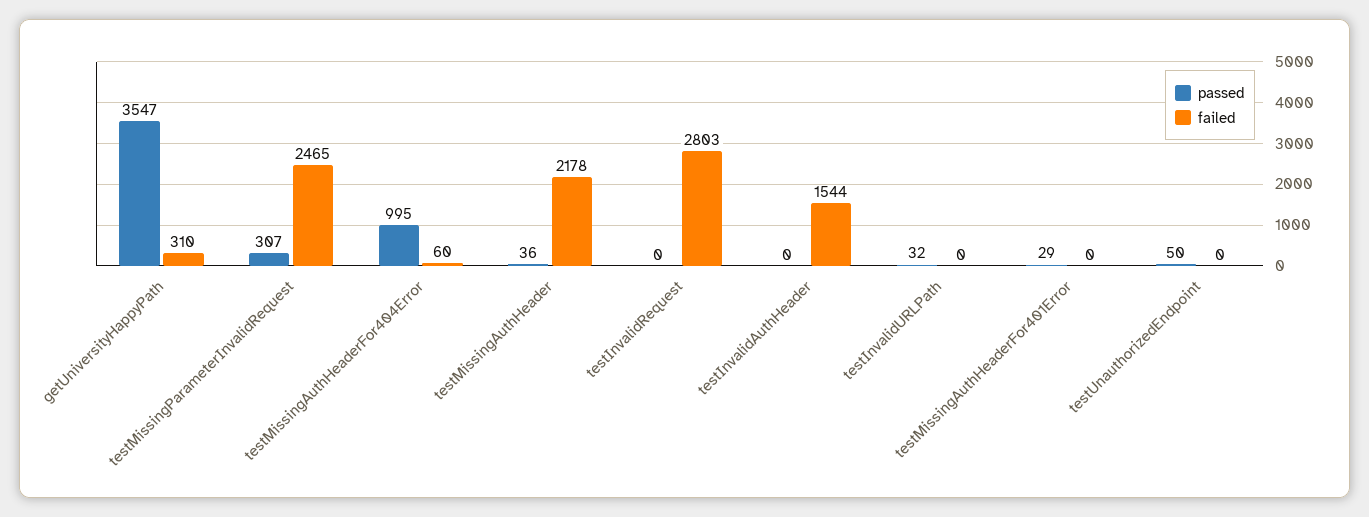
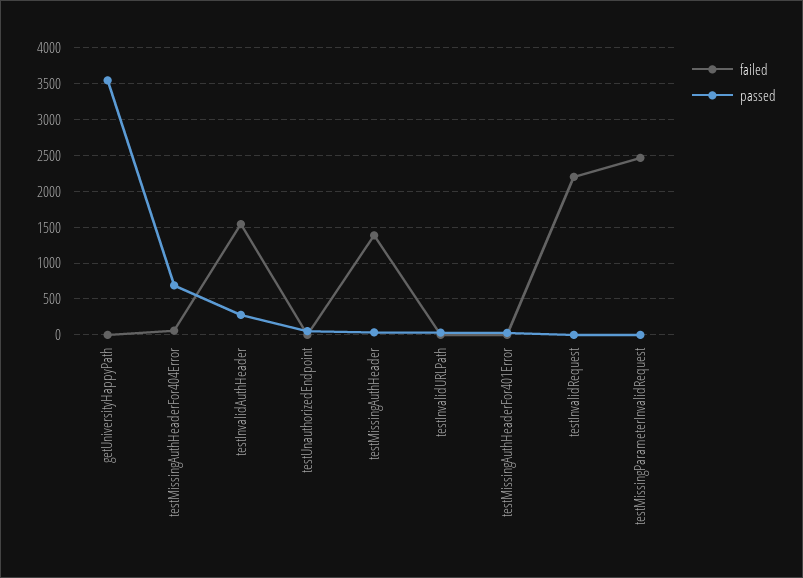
  {
    "passed": {
      "getUniversityHappyPath": 3547,
-     "testMissingParameterInvalidRequest": 307,
+     "testMissingParameterInvalidRequest": 0,
-     "testMissingAuthHeaderFor404Error": 995,
+     "testMissingAuthHeaderFor404Error": 700,
      "testMissingAuthHeader": 36,
      "testInvalidRequest": 0,
-     "testInvalidAuthHeader": 0,
+     "testInvalidAuthHeader": 300,
      "testInvalidURLPath": 32,
      "testMissingAuthHeaderFor401Error": 29,
      "testUnauthorizedEndpoint": 50
    },
    "failed": {
-     "getUniversityHappyPath": 310,
+     "getUniversityHappyPath": 0,
      "testMissingParameterInvalidRequest": 2465,
      "testMissingAuthHeaderFor404Error": 60,
-     "testMissingAuthHeader": 2178,
+     "testMissingAuthHeader": 1400,
-     "testInvalidRequest": 2803,
+     "testInvalidRequest": 2200,
      "testInvalidAuthHeader": 1544,
      "testInvalidURLPath": 0,
      "testMissingAuthHeaderFor401Error": 0,
      "testUnauthorizedEndpoint": 0
    }
  }

